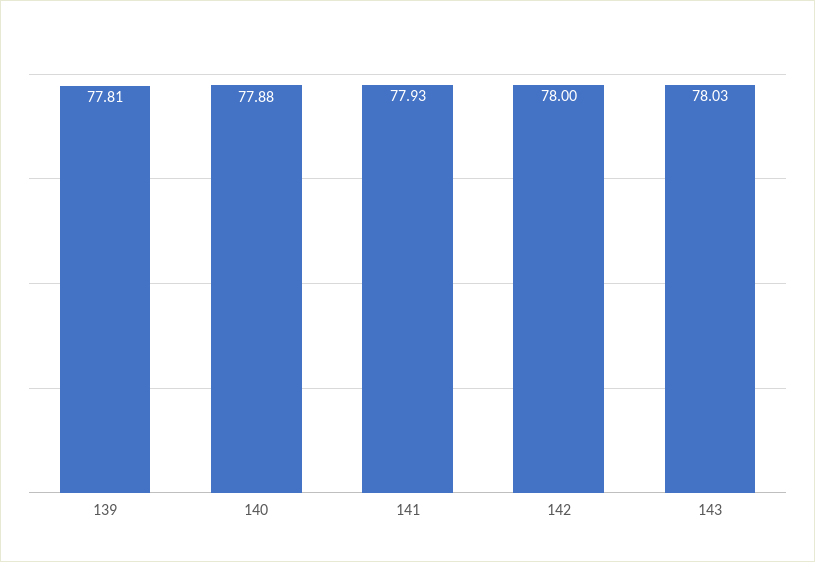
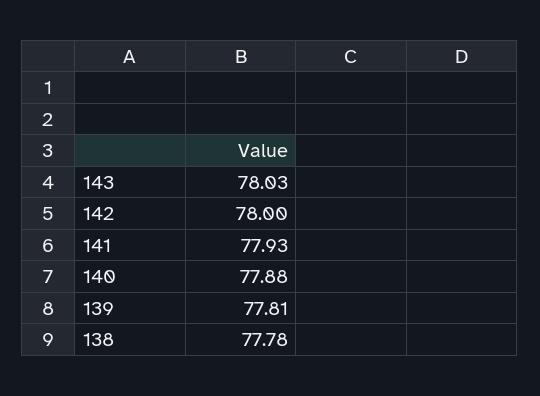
  {
    "139": 77.81,
    "140": 77.88,
    "141": 77.93,
    "142": 78,
-   "143": 78.03
+   "143": 78.03,
+   "138": 77.78
  }

